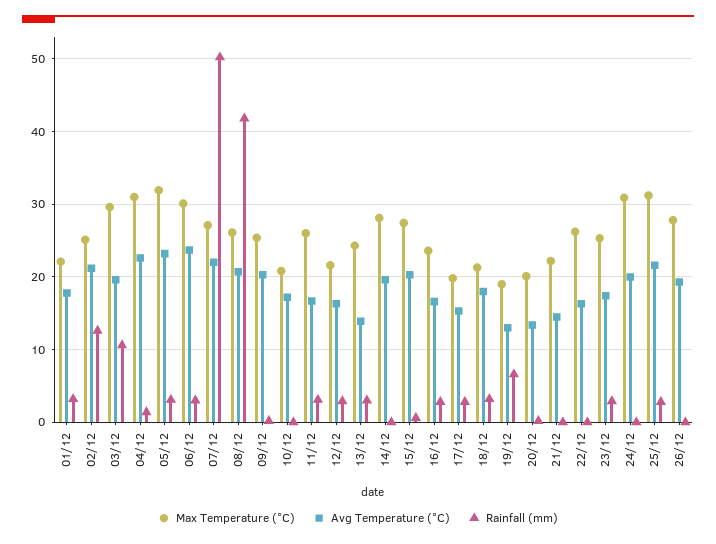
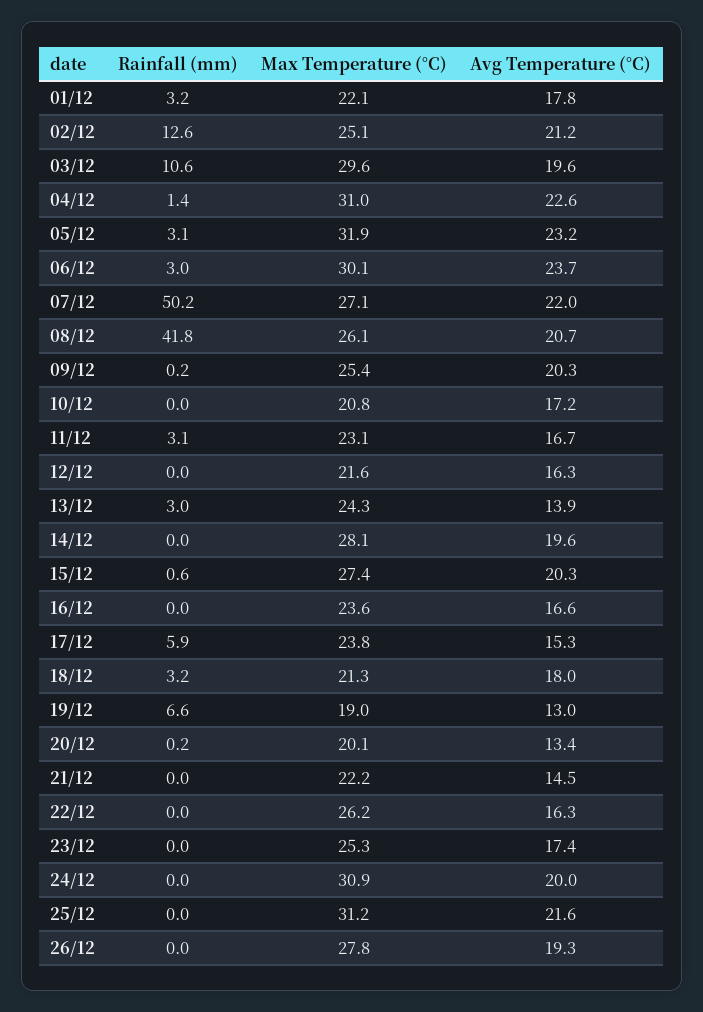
  {
    "Max Temperature (°C)": {
      "01/12": 22.1,
      "02/12": 25.1,
      "03/12": 29.6,
      "04/12": 31,
      "05/12": 31.9,
      "06/12": 30.1,
      "07/12": 27.1,
      "08/12": 26.1,
      "09/12": 25.4,
      "10/12": 20.8,
-     "11/12": 26,
+     "11/12": 23.1,
      "12/12": 21.6,
      "13/12": 24.3,
      "14/12": 28.1,
      "15/12": 27.4,
      "16/12": 23.6,
-     "17/12": 20,
+     "17/12": 23.8,
      "18/12": 21.3,
      "19/12": 19,
      "20/12": 20.1,
      "21/12": 22.2,
      "22/12": 26.2,
      "23/12": 25.3,
      "24/12": 30.9,
      "25/12": 31.2,
      "26/12": 27.8
    },
    "Avg Temperature (°C)": {
      "01/12": 17.8,
      "02/12": 21.2,
      "03/12": 19.6,
      "04/12": 22.6,
      "05/12": 23.2,
      "06/12": 23.7,
      "07/12": 22,
      "08/12": 20.7,
      "09/12": 20.3,
      "10/12": 17.2,
      "11/12": 16.7,
      "12/12": 16.3,
      "13/12": 13.9,
      "14/12": 19.6,
      "15/12": 20.3,
      "16/12": 16.6,
      "17/12": 15.3,
      "18/12": 18,
      "19/12": 13,
      "20/12": 13.4,
      "21/12": 14.5,
      "22/12": 16.3,
      "23/12": 17.4,
      "24/12": 20,
      "25/12": 21.6,
      "26/12": 19.3
    },
    "Rainfall (mm)": {
      "01/12": 3.2,
      "02/12": 12.6,
      "03/12": 10.6,
      "04/12": 1.4,
      "05/12": 3.1,
      "06/12": 3,
      "07/12": 50.2,
      "08/12": 41.8,
      "09/12": 0.2,
      "10/12": 0,
      "11/12": 3.1,
-     "12/12": 3,
+     "12/12": 0,
      "13/12": 3,
      "14/12": 0,
      "15/12": 0.6,
-     "16/12": 3,
+     "16/12": 0,
-     "17/12": 3,
+     "17/12": 5.9,
      "18/12": 3.2,
      "19/12": 6.6,
      "20/12": 0.2,
      "21/12": 0,
      "22/12": 0,
-     "23/12": 3,
+     "23/12": 0,
      "24/12": 0,
-     "25/12": 3,
+     "25/12": 0,
      "26/12": 0
    }
  }

